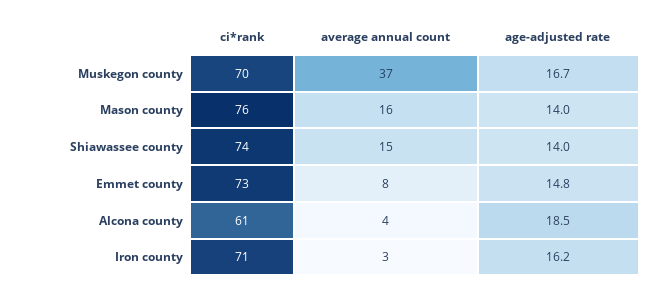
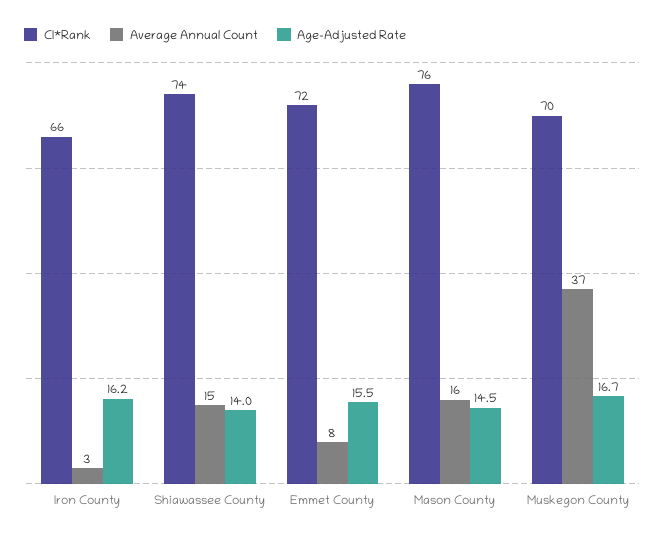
  {
    "ci*rank": {
      "Muskegon county": 70,
      "Mason county": 76,
      "Shiawassee county": 74,
-     "Emmet county": 73,
+     "Emmet county": 72,
-     "Alcona county": 61,
-     "Iron county": 71
+     "Iron county": 66
    },
    "average annual count": {
      "Muskegon county": 37,
      "Mason county": 16,
      "Shiawassee county": 15,
      "Emmet county": 8,
-     "Alcona county": 4,
      "Iron county": 3
    },
    "age-adjusted rate": {
      "Muskegon county": 16.7,
-     "Mason county": 14,
+     "Mason county": 14.5,
      "Shiawassee county": 14,
-     "Emmet county": 14.8,
+     "Emmet county": 15.5,
-     "Alcona county": 18.5,
      "Iron county": 16.2
    }
  }

